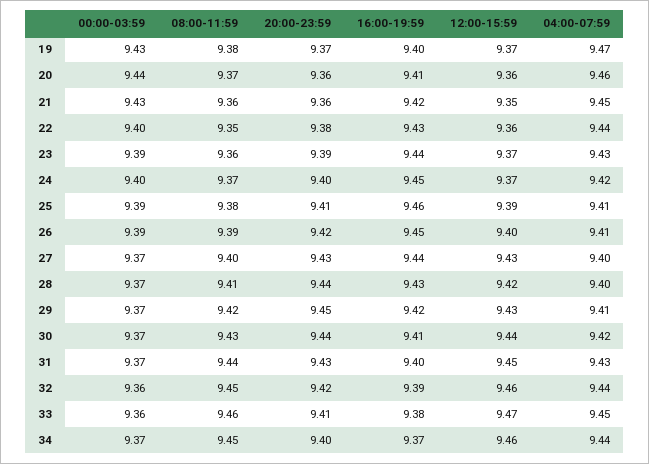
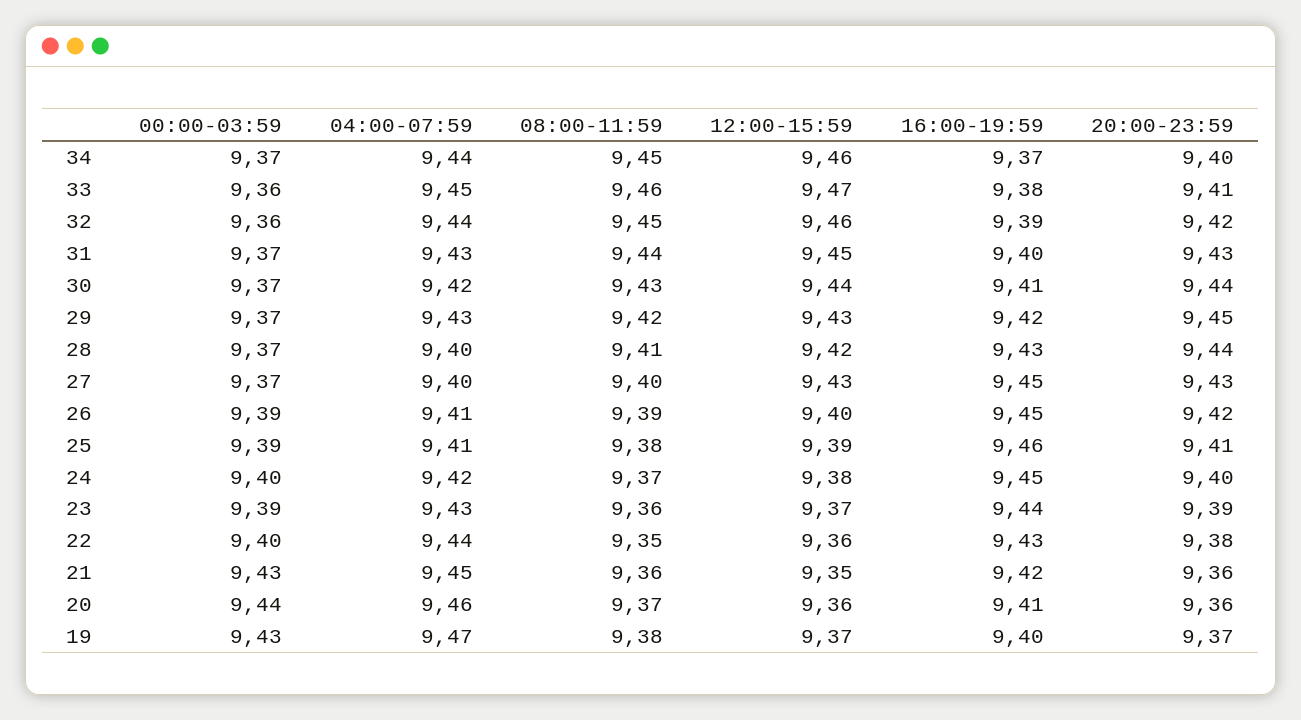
  {
    "00:00-03:59": {
      "19": 9.43,
      "20": 9.44,
      "21": 9.43,
      "22": 9.4,
      "23": 9.39,
      "24": 9.4,
      "25": 9.39,
      "26": 9.39,
      "27": 9.37,
      "28": 9.37,
      "29": 9.37,
      "30": 9.37,
      "31": 9.37,
      "32": 9.36,
      "33": 9.36,
      "34": 9.37
    },
    "08:00-11:59": {
      "19": 9.38,
      "20": 9.37,
      "21": 9.36,
      "22": 9.35,
      "23": 9.36,
      "24": 9.37,
      "25": 9.38,
      "26": 9.39,
      "27": 9.4,
      "28": 9.41,
      "29": 9.42,
      "30": 9.43,
      "31": 9.44,
      "32": 9.45,
      "33": 9.46,
      "34": 9.45
    },
    "20:00-23:59": {
      "19": 9.37,
      "20": 9.36,
      "21": 9.36,
      "22": 9.38,
      "23": 9.39,
      "24": 9.4,
      "25": 9.41,
      "26": 9.42,
      "27": 9.43,
      "28": 9.44,
      "29": 9.45,
      "30": 9.44,
      "31": 9.43,
      "32": 9.42,
      "33": 9.41,
      "34": 9.4
    },
    "16:00-19:59": {
      "19": 9.4,
      "20": 9.41,
      "21": 9.42,
      "22": 9.43,
      "23": 9.44,
      "24": 9.45,
      "25": 9.46,
      "26": 9.45,
-     "27": 9.44,
+     "27": 9.45,
      "28": 9.43,
      "29": 9.42,
      "30": 9.41,
      "31": 9.4,
      "32": 9.39,
      "33": 9.38,
      "34": 9.37
    },
    "12:00-15:59": {
      "19": 9.37,
      "20": 9.36,
      "21": 9.35,
      "22": 9.36,
      "23": 9.37,
-     "24": 9.37,
+     "24": 9.38,
      "25": 9.39,
      "26": 9.4,
      "27": 9.43,
      "28": 9.42,
      "29": 9.43,
      "30": 9.44,
      "31": 9.45,
      "32": 9.46,
      "33": 9.47,
      "34": 9.46
    },
    "04:00-07:59": {
      "19": 9.47,
      "20": 9.46,
      "21": 9.45,
      "22": 9.44,
      "23": 9.43,
      "24": 9.42,
      "25": 9.41,
      "26": 9.41,
      "27": 9.4,
      "28": 9.4,
-     "29": 9.41,
+     "29": 9.43,
      "30": 9.42,
      "31": 9.43,
      "32": 9.44,
      "33": 9.45,
      "34": 9.44
    }
  }

